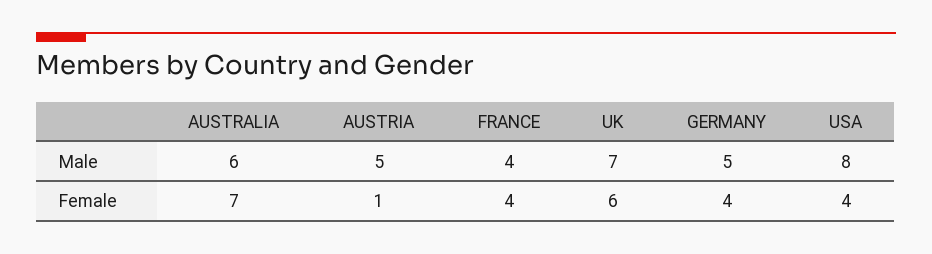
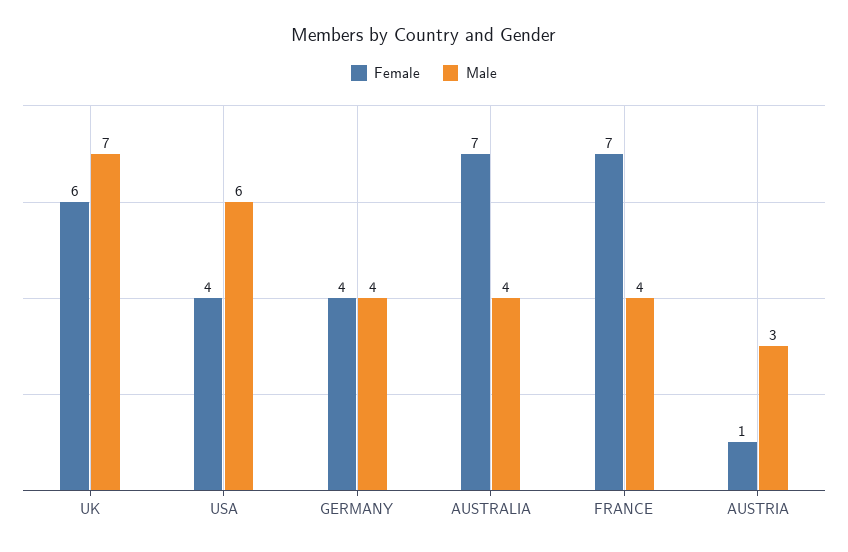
  {
    "Male": {
-     "AUSTRALIA": 6,
+     "AUSTRALIA": 4,
-     "AUSTRIA": 5,
+     "AUSTRIA": 3,
      "FRANCE": 4,
      "UK": 7,
-     "GERMANY": 5,
+     "GERMANY": 4,
-     "USA": 8
+     "USA": 6
    },
    "Female": {
      "AUSTRALIA": 7,
      "AUSTRIA": 1,
-     "FRANCE": 4,
+     "FRANCE": 7,
      "UK": 6,
      "GERMANY": 4,
      "USA": 4
    }
  }

